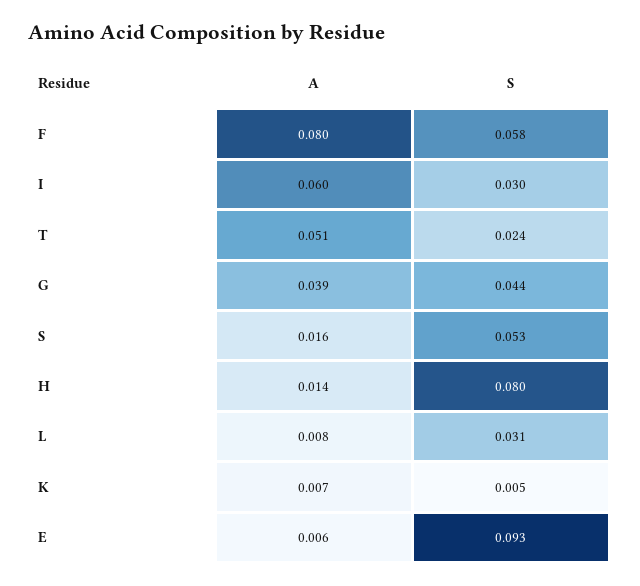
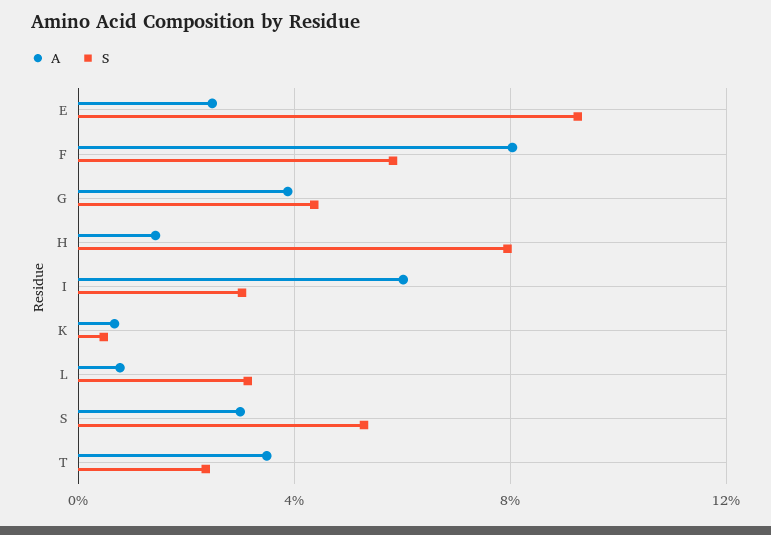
  {
    "A": {
      "F": 0.08,
      "I": 0.06,
-     "T": 0.051,
+     "T": 0.035,
      "G": 0.039,
-     "S": 0.016,
+     "S": 0.03,
      "H": 0.014,
      "L": 0.008,
      "K": 0.007,
-     "E": 0.006
+     "E": 0.025
    },
    "S": {
      "F": 0.058,
      "I": 0.03,
      "T": 0.024,
      "G": 0.044,
      "S": 0.053,
      "H": 0.08,
      "L": 0.031,
      "K": 0.005,
      "E": 0.093
    }
  }

